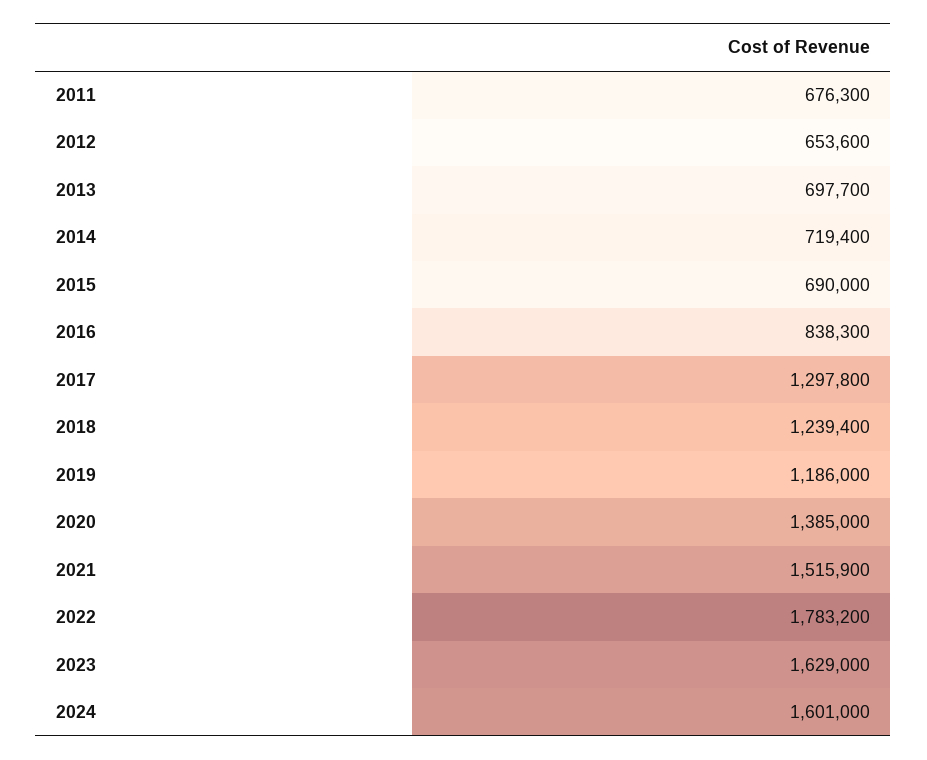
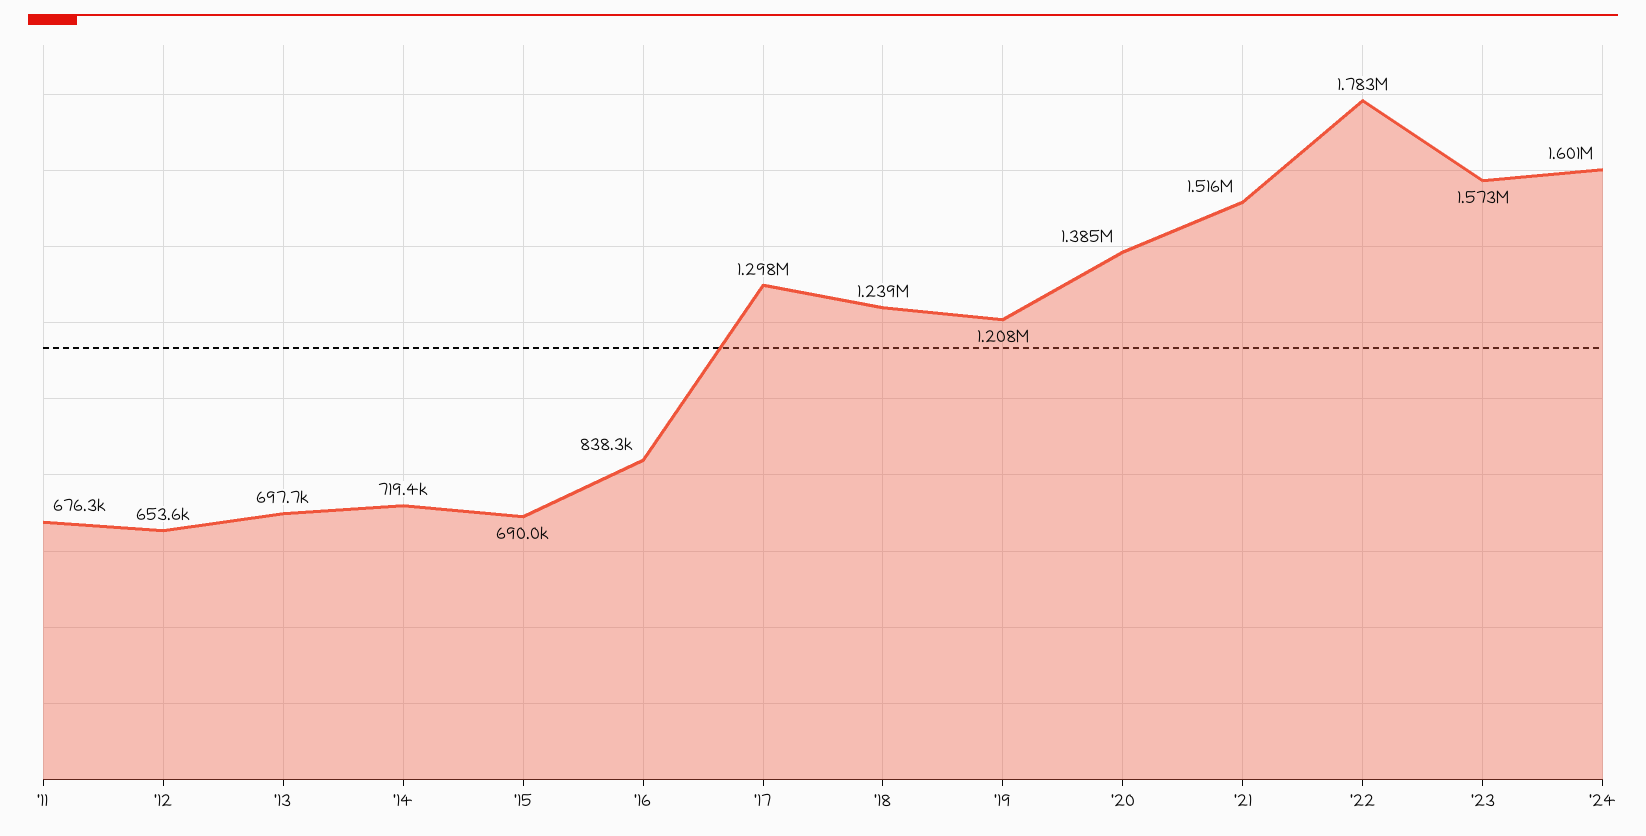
  {
    "2011": 676300,
    "2012": 653600,
    "2013": 697700,
    "2014": 719400,
    "2015": 690000,
    "2016": 838300,
    "2017": 1297800,
    "2018": 1239400,
-   "2019": 1186000,
+   "2019": 1208000,
    "2020": 1385000,
    "2021": 1515900,
    "2022": 1783200,
-   "2023": 1629000,
+   "2023": 1573000,
    "2024": 1601000
  }

